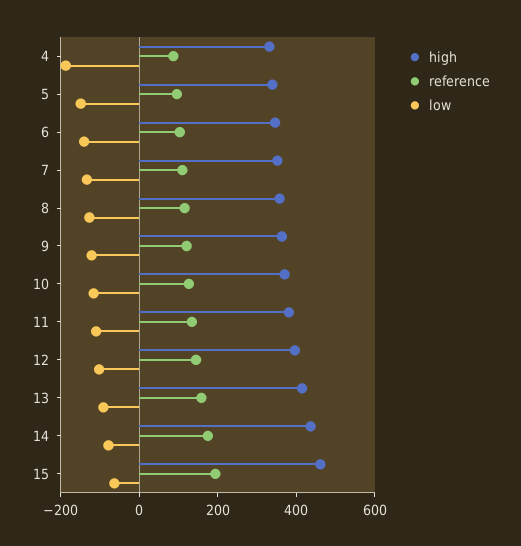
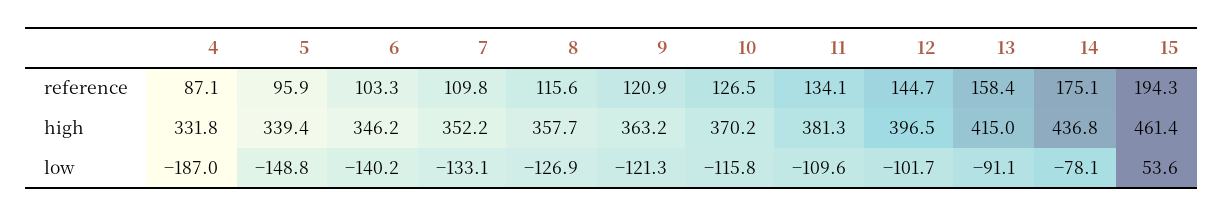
  {
    "high": {
      "4": 331.8,
      "5": 339.4,
      "6": 346.2,
      "7": 352.2,
      "8": 357.7,
      "9": 363.2,
      "10": 370.2,
      "11": 381.3,
      "12": 396.5,
      "13": 415,
      "14": 436.8,
      "15": 461.4
    },
    "reference": {
      "4": 87.1,
      "5": 95.9,
      "6": 103.3,
      "7": 109.8,
      "8": 115.6,
      "9": 120.9,
      "10": 126.5,
      "11": 134.1,
      "12": 144.7,
      "13": 158.4,
      "14": 175.1,
      "15": 194.3
    },
    "low": {
      "4": -187,
      "5": -148.8,
      "6": -140.2,
      "7": -133.1,
      "8": -126.9,
      "9": -121.3,
      "10": -115.8,
      "11": -109.6,
      "12": -101.7,
      "13": -91.1,
      "14": -78.1,
-     "15": -50
+     "15": 53.6
    }
  }

